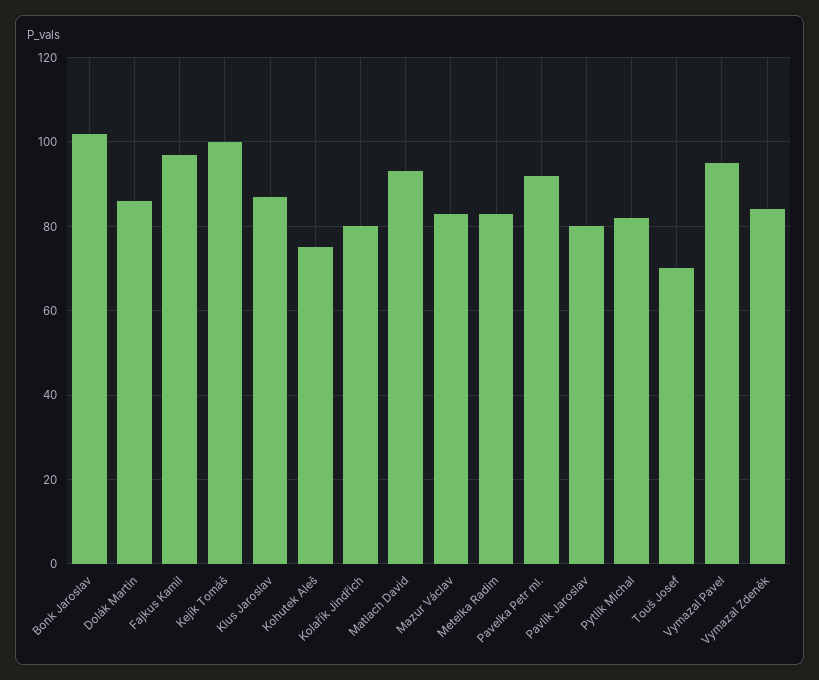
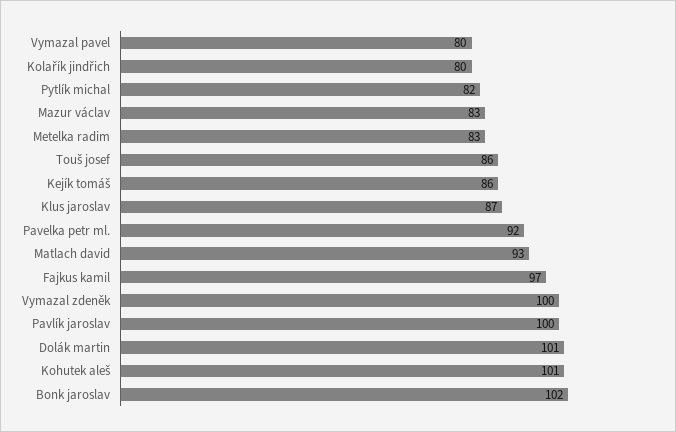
  {
    "Bonk Jaroslav": 102,
-   "Dolák Martin": 85,
+   "Dolák Martin": 101,
    "Fajkus Kamil": 97,
-   "Kejík Tomáš": 100,
+   "Kejík Tomáš": 86,
    "Klus Jaroslav": 87,
-   "Kohutek Aleš": 75,
+   "Kohutek Aleš": 101,
    "Kolařík Jindřich": 80,
    "Matlach David": 93,
    "Mazur Václav": 83,
    "Metelka Radim": 83,
    "Pavelka Petr ml.": 92,
-   "Pavlík Jaroslav": 80,
+   "Pavlík Jaroslav": 100,
    "Pytlík Michal": 82,
-   "Touš Josef": 70,
+   "Touš Josef": 86,
-   "Vymazal Pavel": 95,
+   "Vymazal Pavel": 80,
-   "Vymazal Zdeněk": 85
+   "Vymazal Zdeněk": 100
  }

